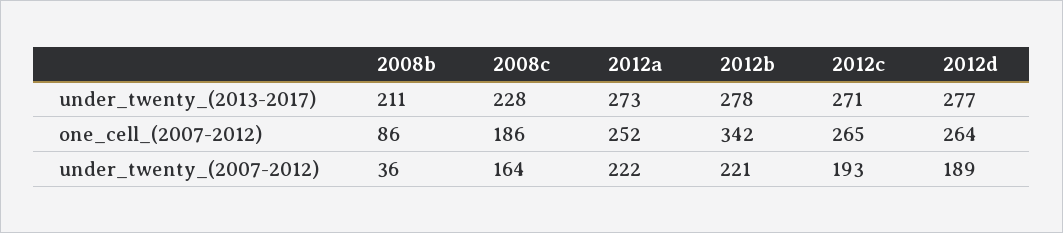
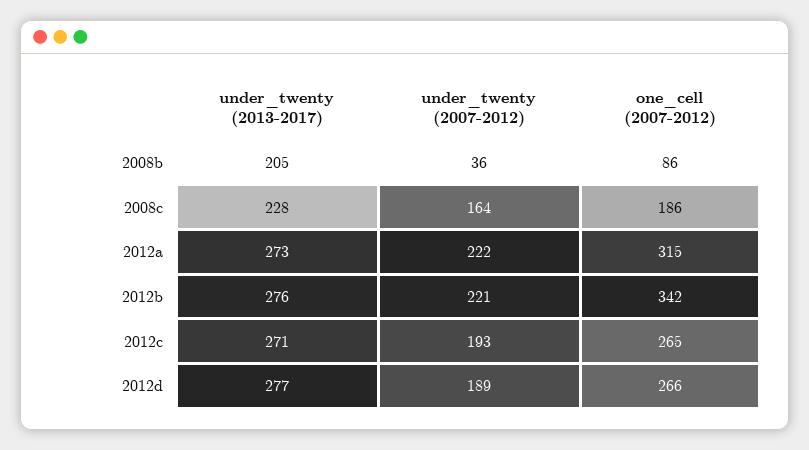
  {
    "2008b": {
-     "under_twenty_(2013-2017)": 211,
+     "under_twenty_(2013-2017)": 205,
      "one_cell_(2007-2012)": 86,
      "under_twenty_(2007-2012)": 36
    },
    "2008c": {
      "under_twenty_(2013-2017)": 228,
      "one_cell_(2007-2012)": 186,
      "under_twenty_(2007-2012)": 164
    },
    "2012a": {
      "under_twenty_(2013-2017)": 273,
-     "one_cell_(2007-2012)": 252,
+     "one_cell_(2007-2012)": 315,
      "under_twenty_(2007-2012)": 222
    },
    "2012b": {
-     "under_twenty_(2013-2017)": 278,
+     "under_twenty_(2013-2017)": 276,
      "one_cell_(2007-2012)": 342,
      "under_twenty_(2007-2012)": 221
    },
    "2012c": {
      "under_twenty_(2013-2017)": 271,
      "one_cell_(2007-2012)": 265,
      "under_twenty_(2007-2012)": 193
    },
    "2012d": {
      "under_twenty_(2013-2017)": 277,
-     "one_cell_(2007-2012)": 264,
+     "one_cell_(2007-2012)": 266,
      "under_twenty_(2007-2012)": 189
    }
  }

